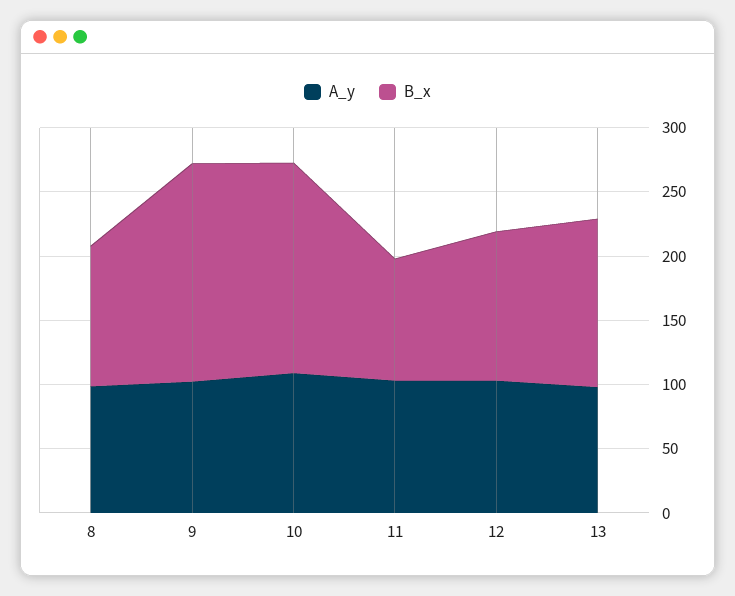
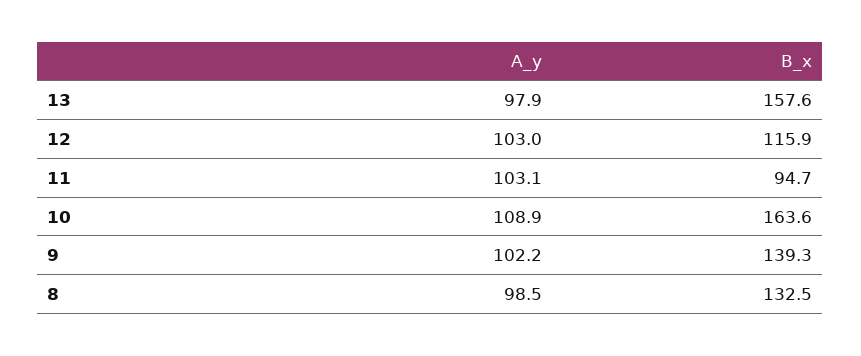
  {
    "A_y": {
      "8": 98.5,
      "9": 102.2,
      "10": 108.9,
      "11": 103.1,
      "12": 103,
      "13": 97.9
    },
    "B_x": {
-     "8": 110,
+     "8": 132.5,
-     "9": 170,
+     "9": 139.3,
      "10": 163.6,
      "11": 94.7,
      "12": 115.9,
-     "13": 130
+     "13": 157.6
    }
  }

